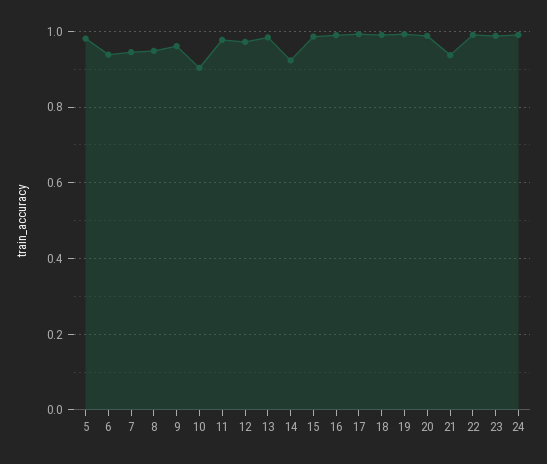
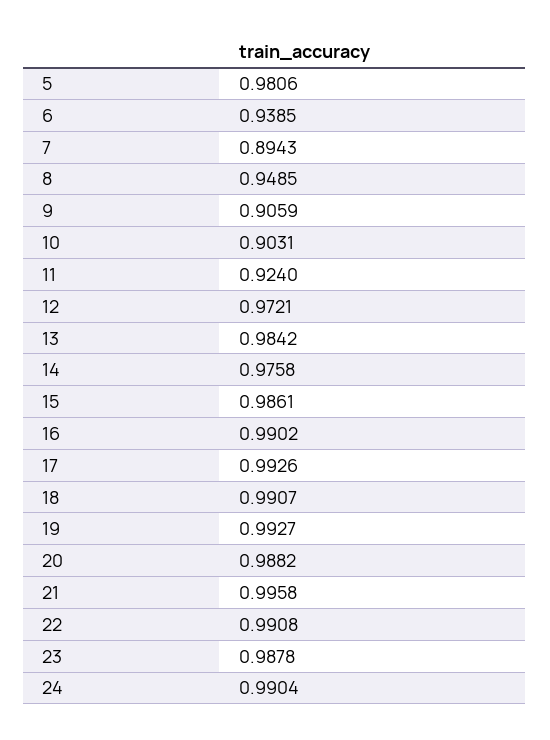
  {
    "5": 0.9806,
    "6": 0.9385,
-   "7": 0.94,
+   "7": 0.8943,
    "8": 0.9485,
-   "9": 0.96,
+   "9": 0.9059,
    "10": 0.9031,
-   "11": 0.98,
+   "11": 0.924,
    "12": 0.9721,
    "13": 0.9842,
-   "14": 0.92,
+   "14": 0.9758,
    "15": 0.9861,
    "16": 0.9902,
    "17": 0.9926,
    "18": 0.9907,
    "19": 0.9927,
    "20": 0.9882,
-   "21": 0.94,
+   "21": 0.9958,
    "22": 0.9908,
    "23": 0.9878,
    "24": 0.9904
  }

